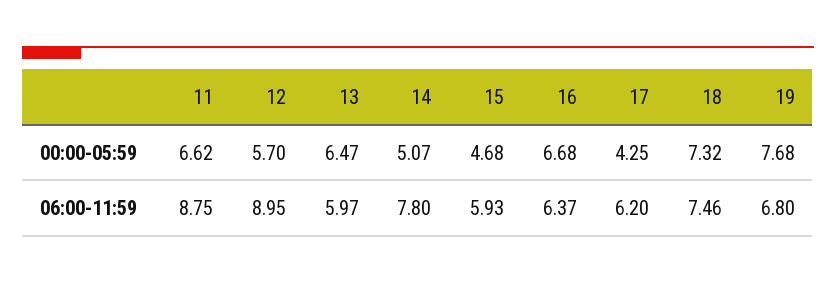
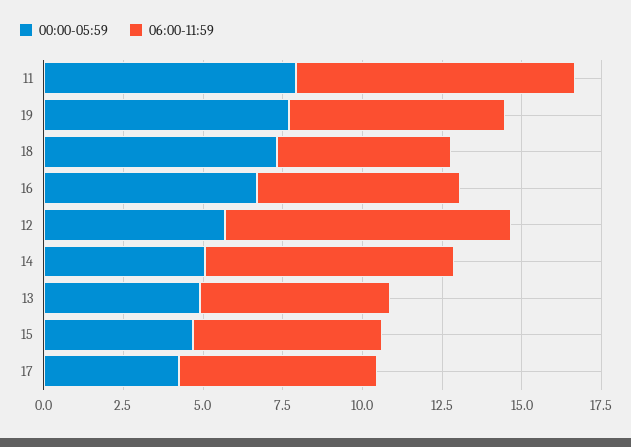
  {
    "00:00-05:59": {
-     "11": 6.62,
+     "11": 8,
      "12": 5.7,
-     "13": 6.47,
+     "13": 5,
      "14": 5.07,
      "15": 4.68,
      "16": 6.68,
      "17": 4.25,
      "18": 7.32,
      "19": 7.68
    },
    "06:00-11:59": {
      "11": 8.75,
      "12": 8.95,
      "13": 5.97,
      "14": 7.8,
      "15": 5.93,
      "16": 6.37,
      "17": 6.2,
-     "18": 7.46,
+     "18": 5.5,
      "19": 6.8
    }
  }

